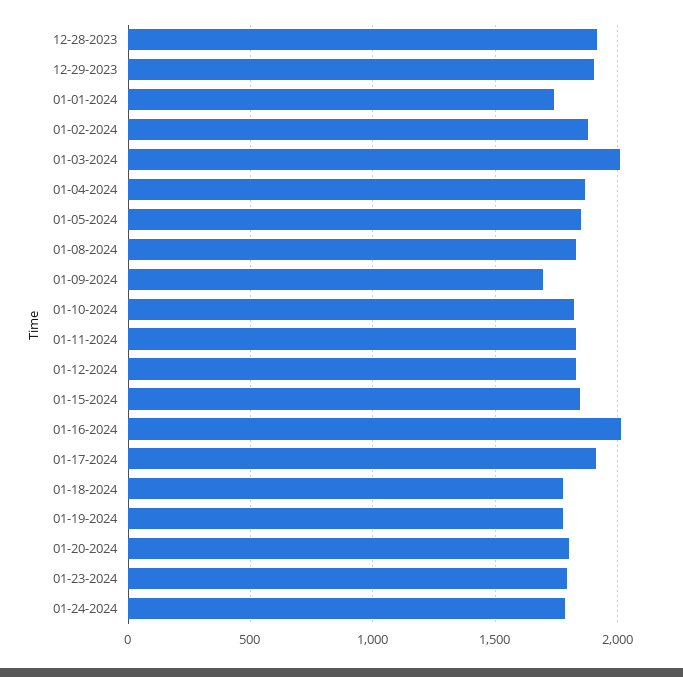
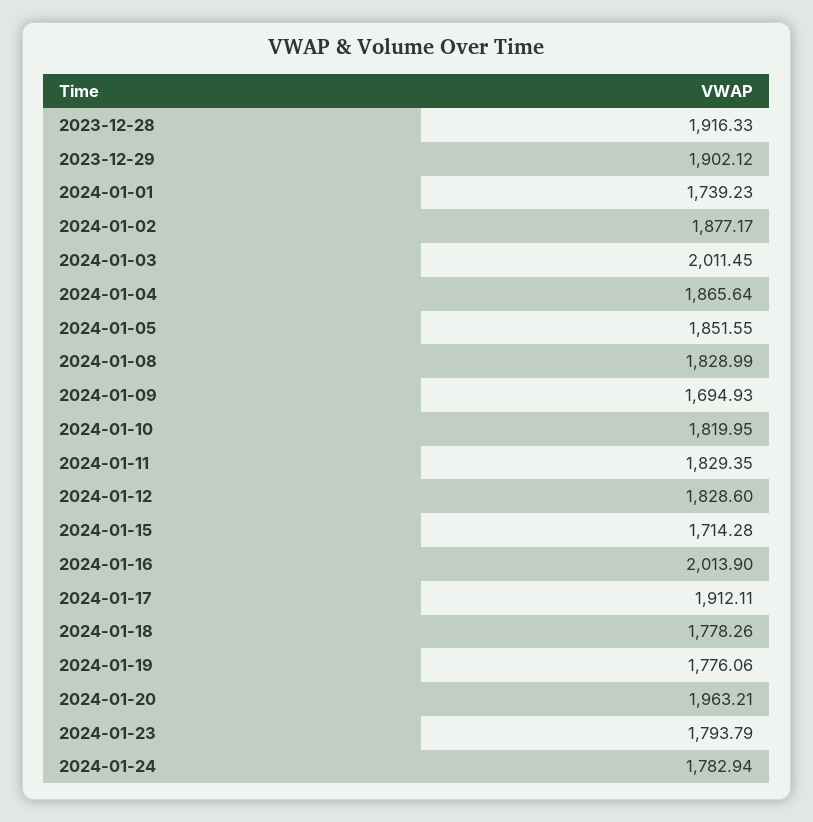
  {
    "12-28-2023": 1916.33,
    "12-29-2023": 1902.12,
    "01-01-2024": 1739.23,
    "01-02-2024": 1877.17,
    "01-03-2024": 2011.45,
    "01-04-2024": 1865.64,
    "01-05-2024": 1851.55,
    "01-08-2024": 1828.99,
    "01-09-2024": 1694.93,
    "01-10-2024": 1819.95,
    "01-11-2024": 1829.35,
    "01-12-2024": 1828.6,
-   "01-15-2024": 1850,
+   "01-15-2024": 1714.28,
    "01-16-2024": 2013.9,
    "01-17-2024": 1912.11,
    "01-18-2024": 1778.26,
    "01-19-2024": 1776.06,
-   "01-20-2024": 1800,
+   "01-20-2024": 1963.21,
    "01-23-2024": 1793.79,
    "01-24-2024": 1782.94
  }

